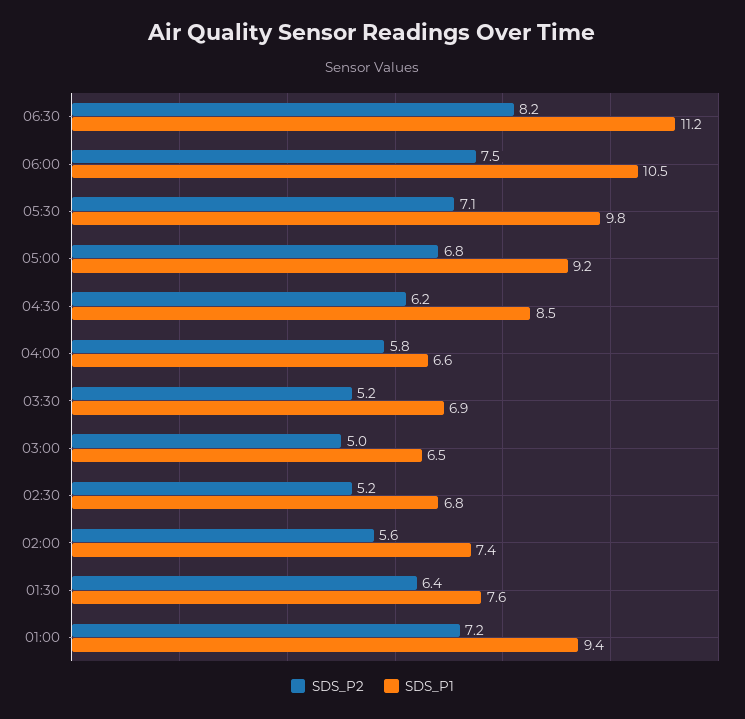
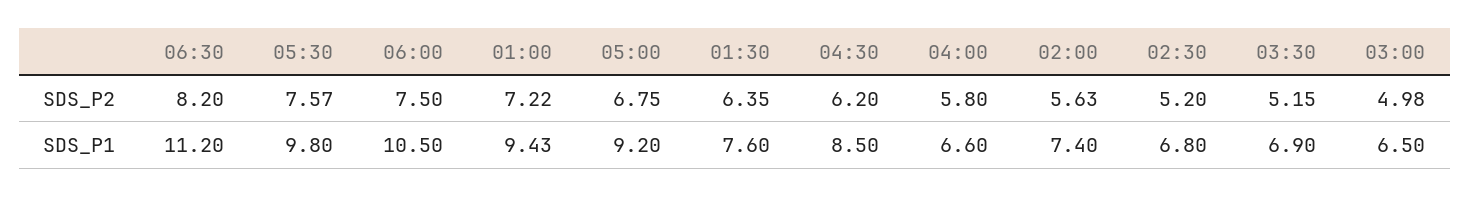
  {
    "SDS_P2": {
      "06:30": 8.2,
      "06:00": 7.5,
-     "05:30": 7.1,
+     "05:30": 7.57,
      "05:00": 6.75,
      "04:30": 6.2,
      "04:00": 5.8,
      "03:30": 5.15,
      "03:00": 4.98,
      "02:30": 5.2,
      "02:00": 5.63,
      "01:30": 6.35,
      "01:00": 7.22
    },
    "SDS_P1": {
      "06:30": 11.2,
      "06:00": 10.5,
      "05:30": 9.8,
      "05:00": 9.2,
      "04:30": 8.5,
      "04:00": 6.6,
      "03:30": 6.9,
      "03:00": 6.5,
      "02:30": 6.8,
      "02:00": 7.4,
      "01:30": 7.6,
      "01:00": 9.43
    }
  }

